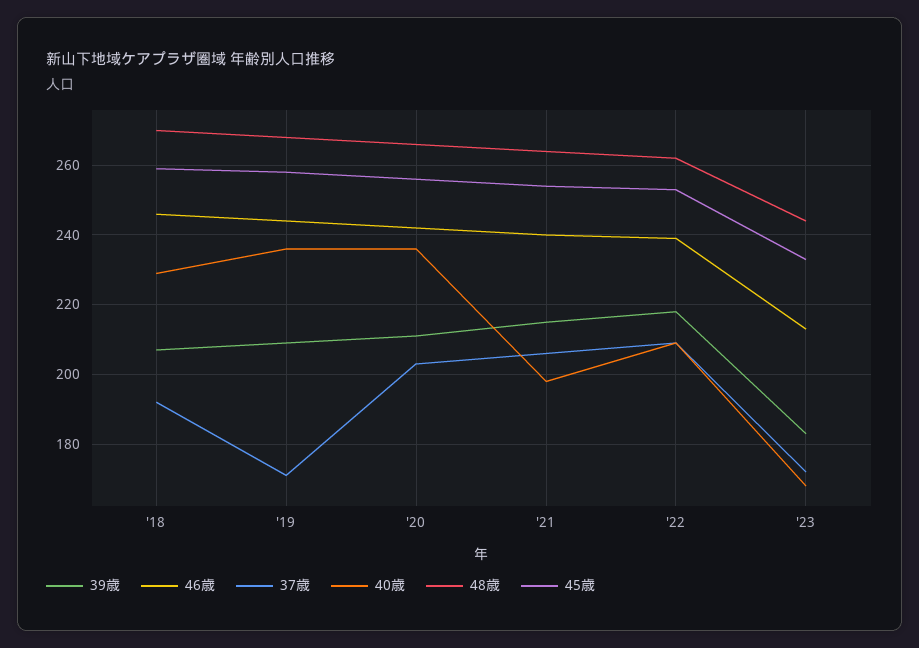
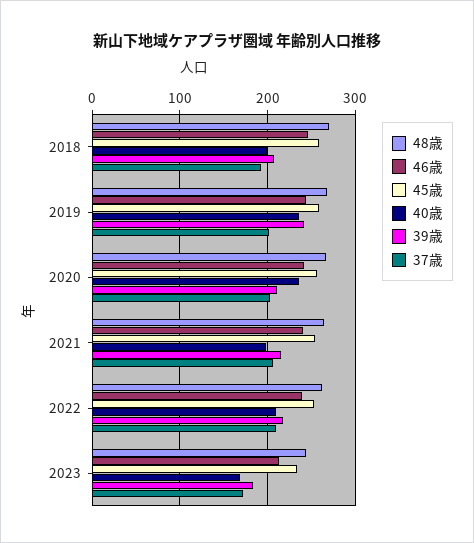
  {
    "39歳": {
      "'18": 205,
-     "'19": 210,
+     "'19": 240,
      "'20": 210,
      "'21": 215,
      "'22": 220,
      "'23": 185
    },
    "46歳": {
      "'18": 245,
      "'19": 245,
      "'20": 240,
      "'21": 240,
      "'22": 240,
      "'23": 215
    },
    "37歳": {
      "'18": 190,
-     "'19": 170,
+     "'19": 200,
      "'20": 205,
      "'21": 205,
      "'22": 210,
      "'23": 170
    },
    "40歳": {
-     "'18": 230,
+     "'18": 200,
      "'19": 235,
      "'20": 235,
      "'21": 200,
      "'22": 210,
      "'23": 170
    },
    "48歳": {
      "'18": 270,
      "'19": 270,
      "'20": 265,
      "'21": 265,
      "'22": 260,
      "'23": 245
    },
    "45歳": {
      "'18": 260,
      "'19": 260,
      "'20": 255,
      "'21": 255,
      "'22": 255,
      "'23": 235
    }
  }

